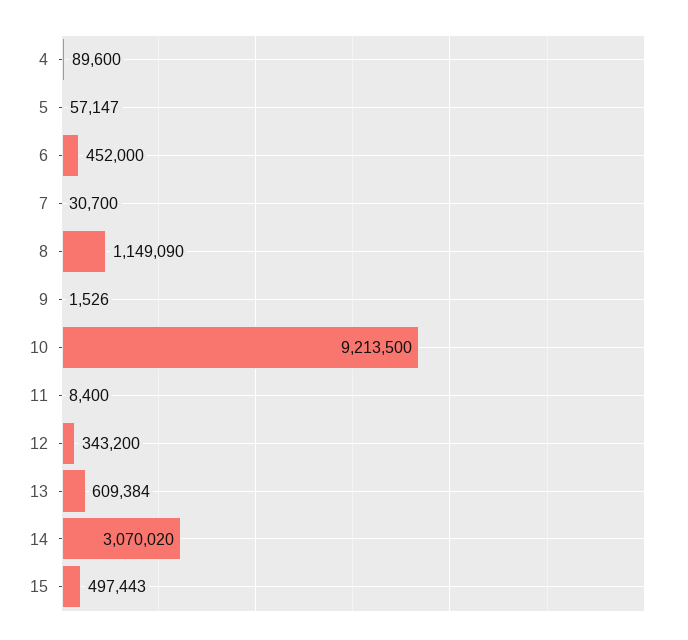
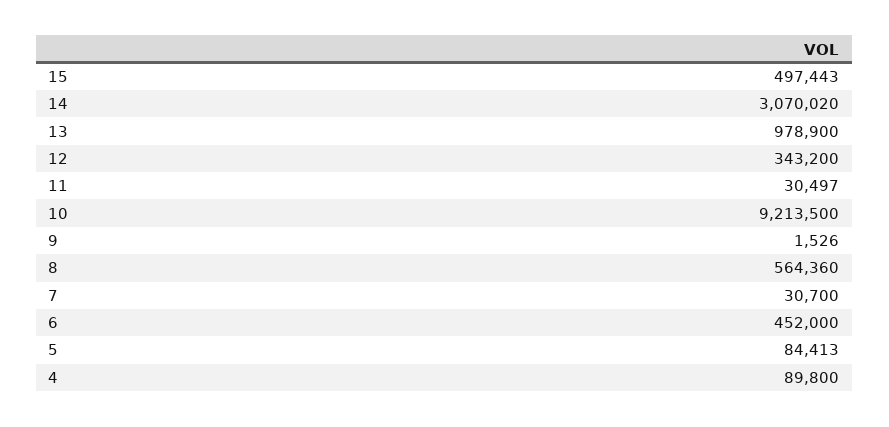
  {
-   "4": 89600,
+   "4": 89800,
-   "5": 57147,
+   "5": 84413,
    "6": 452000,
    "7": 30700,
-   "8": 1149090,
+   "8": 564360,
    "9": 1526,
    "10": 9213500,
-   "11": 8400,
+   "11": 30497,
    "12": 343200,
-   "13": 609384,
+   "13": 978900,
    "14": 3070020,
    "15": 497443
  }

